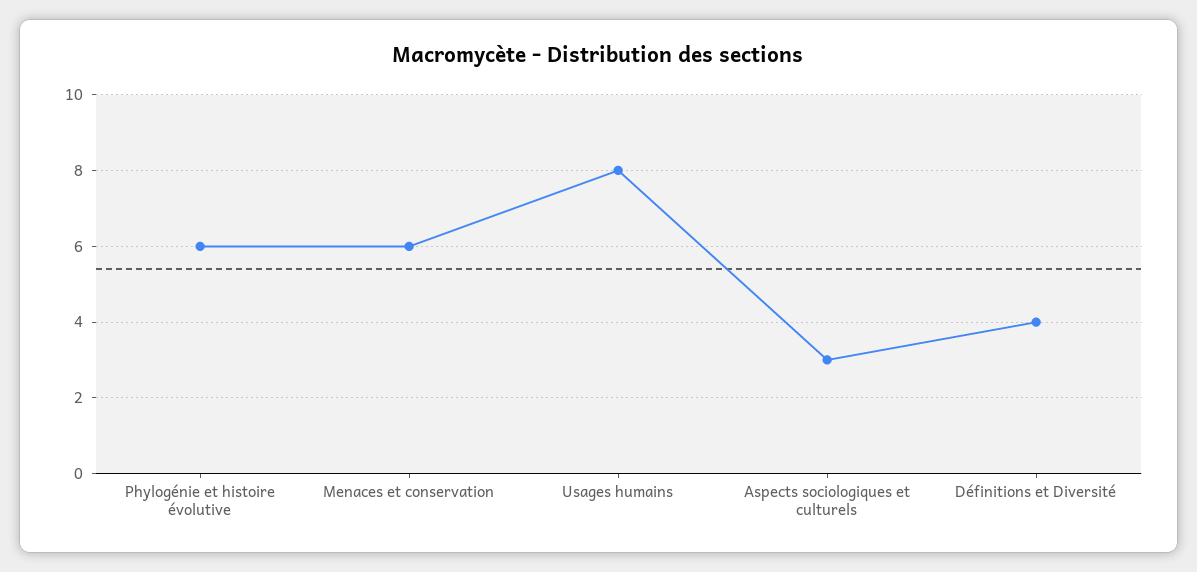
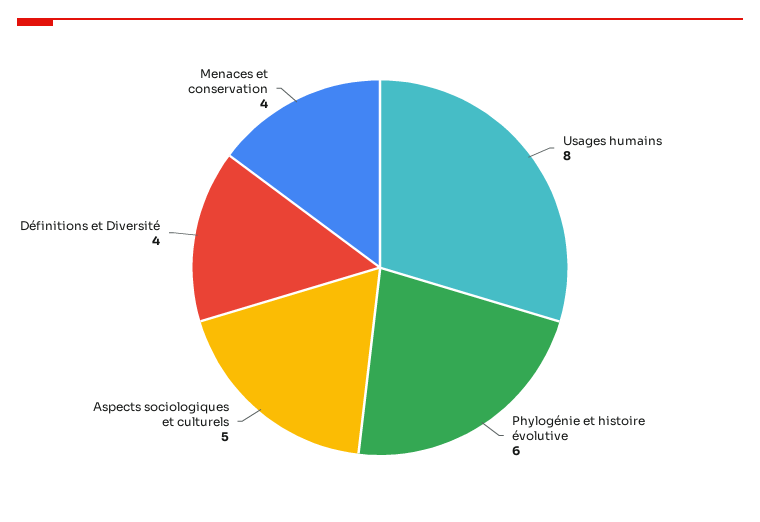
  {
    "Phylogénie et histoire évolutive": 6,
-   "Menaces et conservation": 6,
+   "Menaces et conservation": 4,
    "Usages humains": 8,
-   "Aspects sociologiques et culturels": 3,
+   "Aspects sociologiques et culturels": 5,
    "Définitions et Diversité": 4
  }

